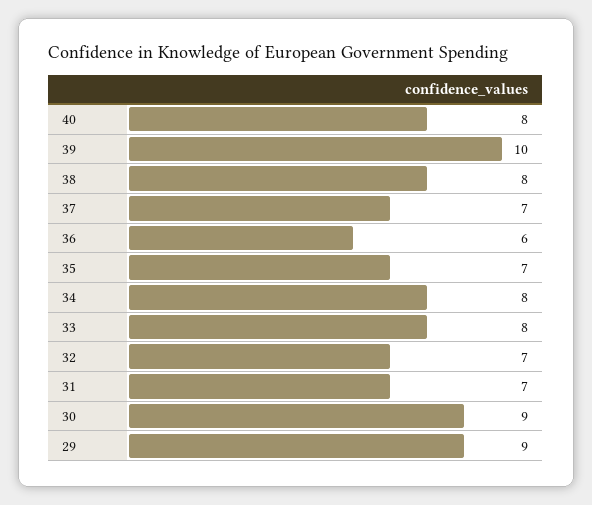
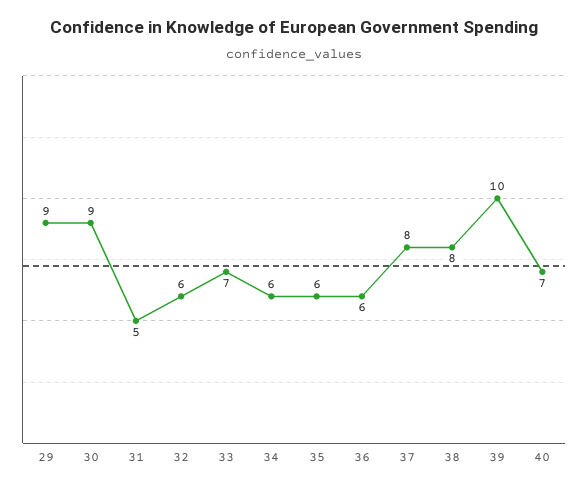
  {
-   "40": 8,
+   "40": 7,
    "39": 10,
    "38": 8,
-   "37": 7,
+   "37": 8,
    "36": 6,
-   "35": 7,
+   "35": 6,
-   "34": 8,
+   "34": 6,
-   "33": 8,
+   "33": 7,
-   "32": 7,
+   "32": 6,
-   "31": 7,
+   "31": 5,
    "30": 9,
    "29": 9
  }

